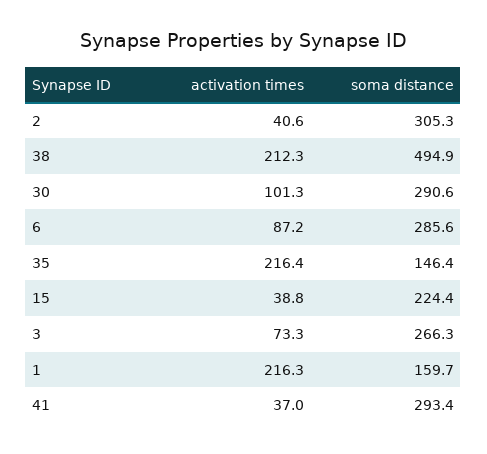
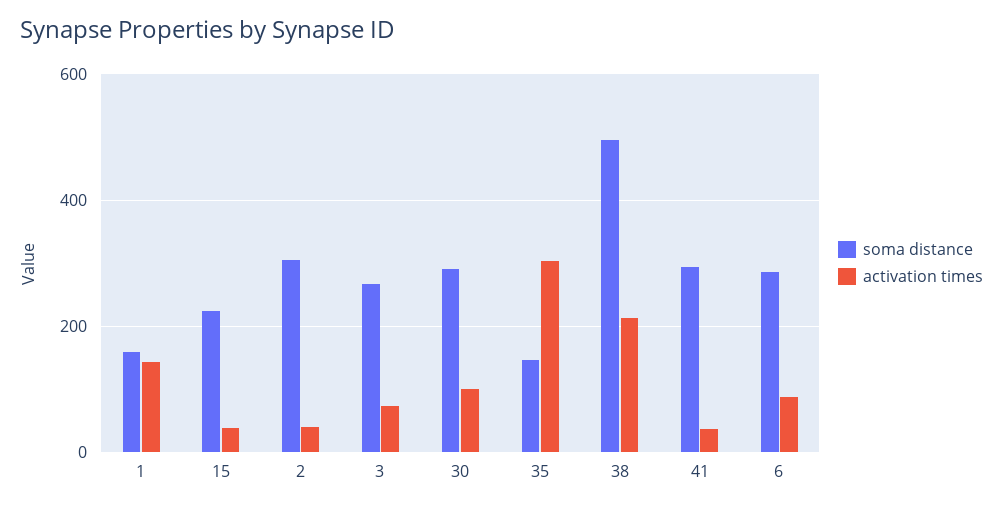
  {
    "activation times": {
      "2": 40.6,
      "38": 212.3,
      "30": 101.3,
      "6": 87.2,
-     "35": 216.4,
+     "35": 300,
      "15": 38.8,
      "3": 73.3,
-     "1": 216.3,
+     "1": 140,
      "41": 37
    },
    "soma distance": {
      "2": 305.3,
      "38": 494.9,
      "30": 290.6,
      "6": 285.6,
      "35": 146.4,
      "15": 224.4,
      "3": 266.3,
      "1": 159.7,
      "41": 293.4
    }
  }

